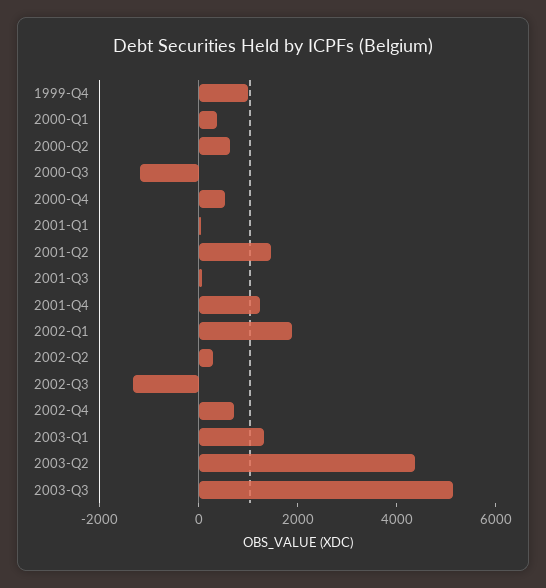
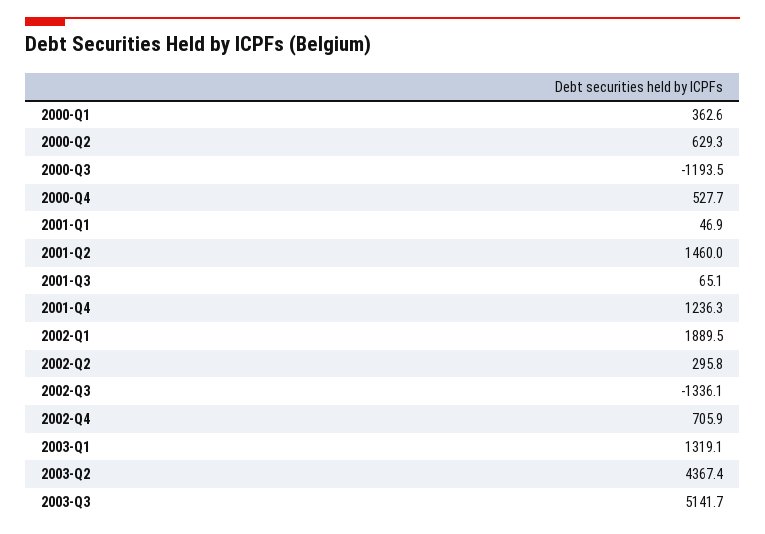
  {
-   "1999-Q4": 1000,
    "2000-Q1": 362.6,
    "2000-Q2": 629.3,
    "2000-Q3": -1193.5,
    "2000-Q4": 527.7,
    "2001-Q1": 46.9,
    "2001-Q2": 1460,
    "2001-Q3": 65.1,
    "2001-Q4": 1236.3,
    "2002-Q1": 1889.5,
    "2002-Q2": 295.8,
    "2002-Q3": -1336.1,
    "2002-Q4": 705.9,
    "2003-Q1": 1319.1,
    "2003-Q2": 4367.4,
    "2003-Q3": 5141.7
  }

